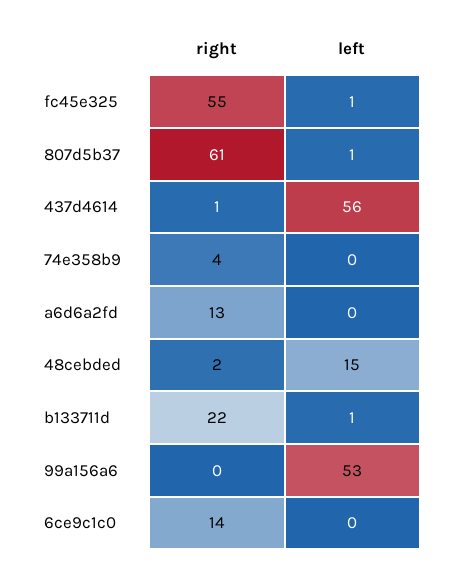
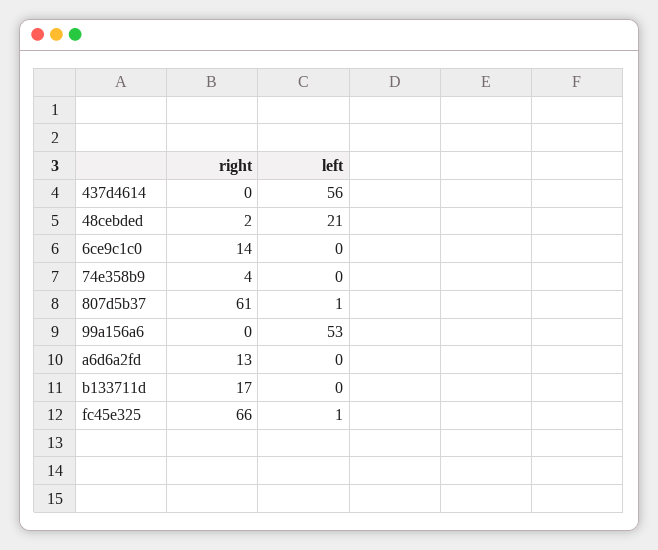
  {
    "right": {
-     "fc45e325": 55,
+     "fc45e325": 66,
      "807d5b37": 61,
-     "437d4614": 1,
+     "437d4614": 0,
      "74e358b9": 4,
      "a6d6a2fd": 13,
      "48cebded": 2,
-     "b133711d": 22,
+     "b133711d": 17,
      "99a156a6": 0,
      "6ce9c1c0": 14
    },
    "left": {
      "fc45e325": 1,
      "807d5b37": 1,
      "437d4614": 56,
      "74e358b9": 0,
      "a6d6a2fd": 0,
-     "48cebded": 15,
+     "48cebded": 21,
-     "b133711d": 1,
+     "b133711d": 0,
      "99a156a6": 53,
      "6ce9c1c0": 0
    }
  }

